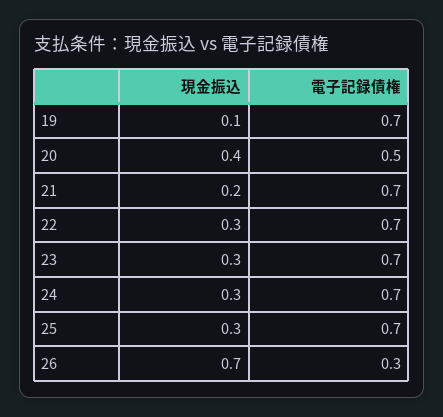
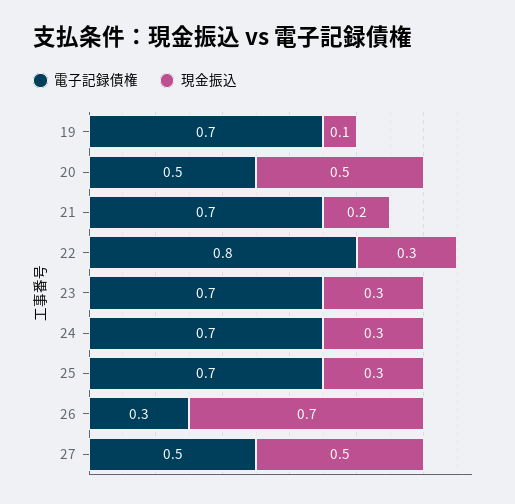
  {
    "現金振込": {
      "19": 0.1,
-     "20": 0.4,
+     "20": 0.5,
      "21": 0.2,
      "22": 0.3,
      "23": 0.3,
      "24": 0.3,
      "25": 0.3,
-     "26": 0.7
+     "26": 0.7,
+     "27": 0.5
    },
    "電子記録債権": {
      "19": 0.7,
      "20": 0.5,
      "21": 0.7,
-     "22": 0.7,
+     "22": 0.8,
      "23": 0.7,
      "24": 0.7,
      "25": 0.7,
-     "26": 0.3
+     "26": 0.3,
+     "27": 0.5
    }
  }

